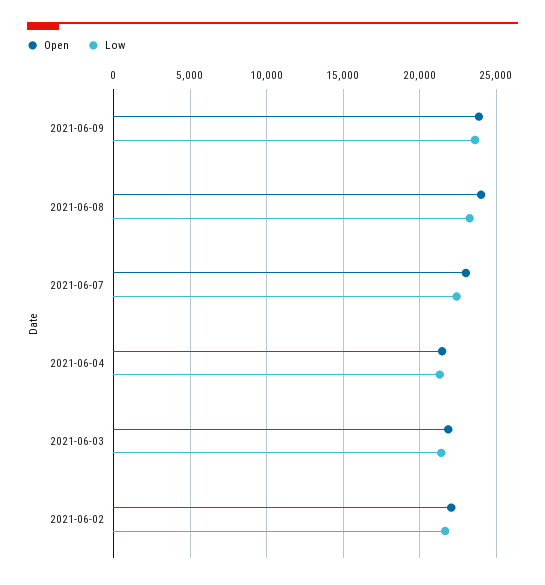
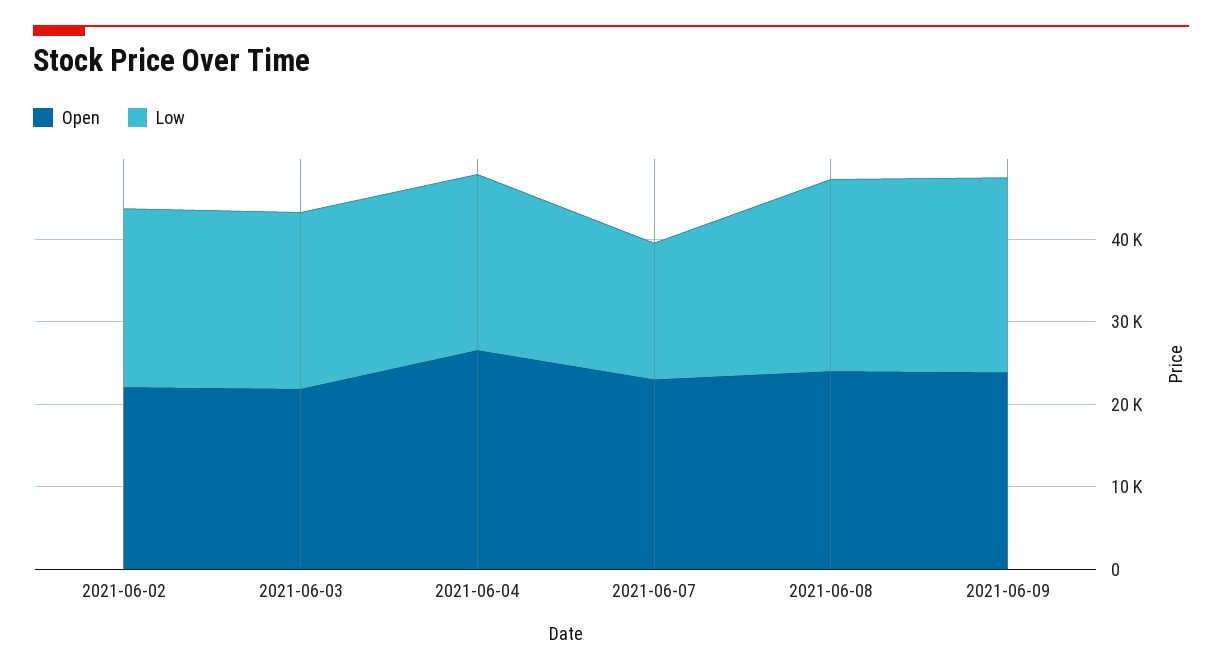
  {
    "Open": {
      "2021-06-09": 24000,
      "2021-06-08": 24000,
      "2021-06-07": 23000,
-     "2021-06-04": 21500,
+     "2021-06-04": 26000,
      "2021-06-03": 22000,
      "2021-06-02": 22000
    },
    "Low": {
      "2021-06-09": 23500,
      "2021-06-08": 23500,
-     "2021-06-07": 22500,
+     "2021-06-07": 16000,
      "2021-06-04": 21500,
      "2021-06-03": 21500,
      "2021-06-02": 21500
    }
  }

